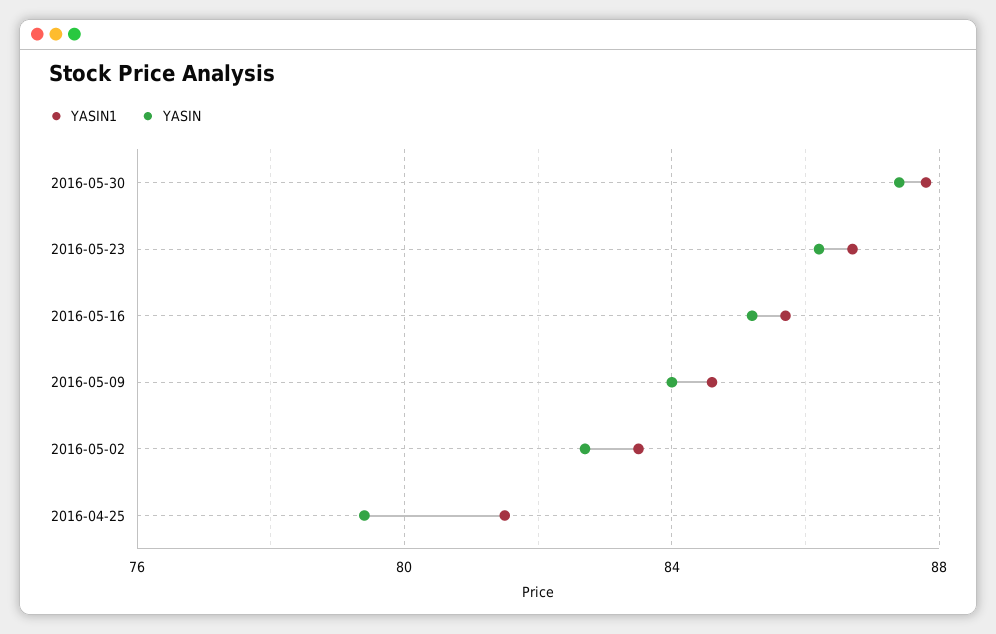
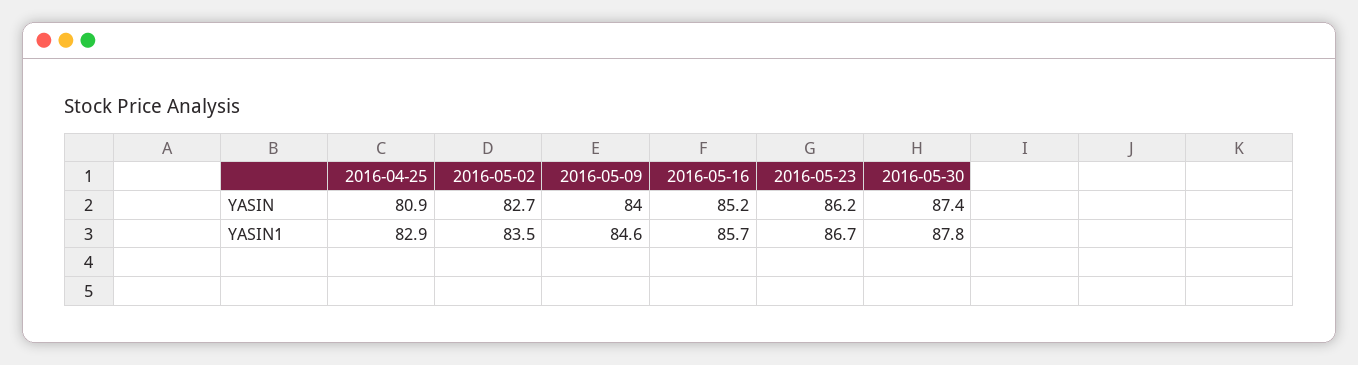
  {
    "YASIN1": {
      "2016-05-30": 87.8,
      "2016-05-23": 86.7,
      "2016-05-16": 85.7,
      "2016-05-09": 84.6,
      "2016-05-02": 83.5,
-     "2016-04-25": 81.5
+     "2016-04-25": 82.9
    },
    "YASIN": {
      "2016-05-30": 87.4,
      "2016-05-23": 86.2,
      "2016-05-16": 85.2,
      "2016-05-09": 84,
      "2016-05-02": 82.7,
-     "2016-04-25": 79.5
+     "2016-04-25": 80.9
    }
  }

